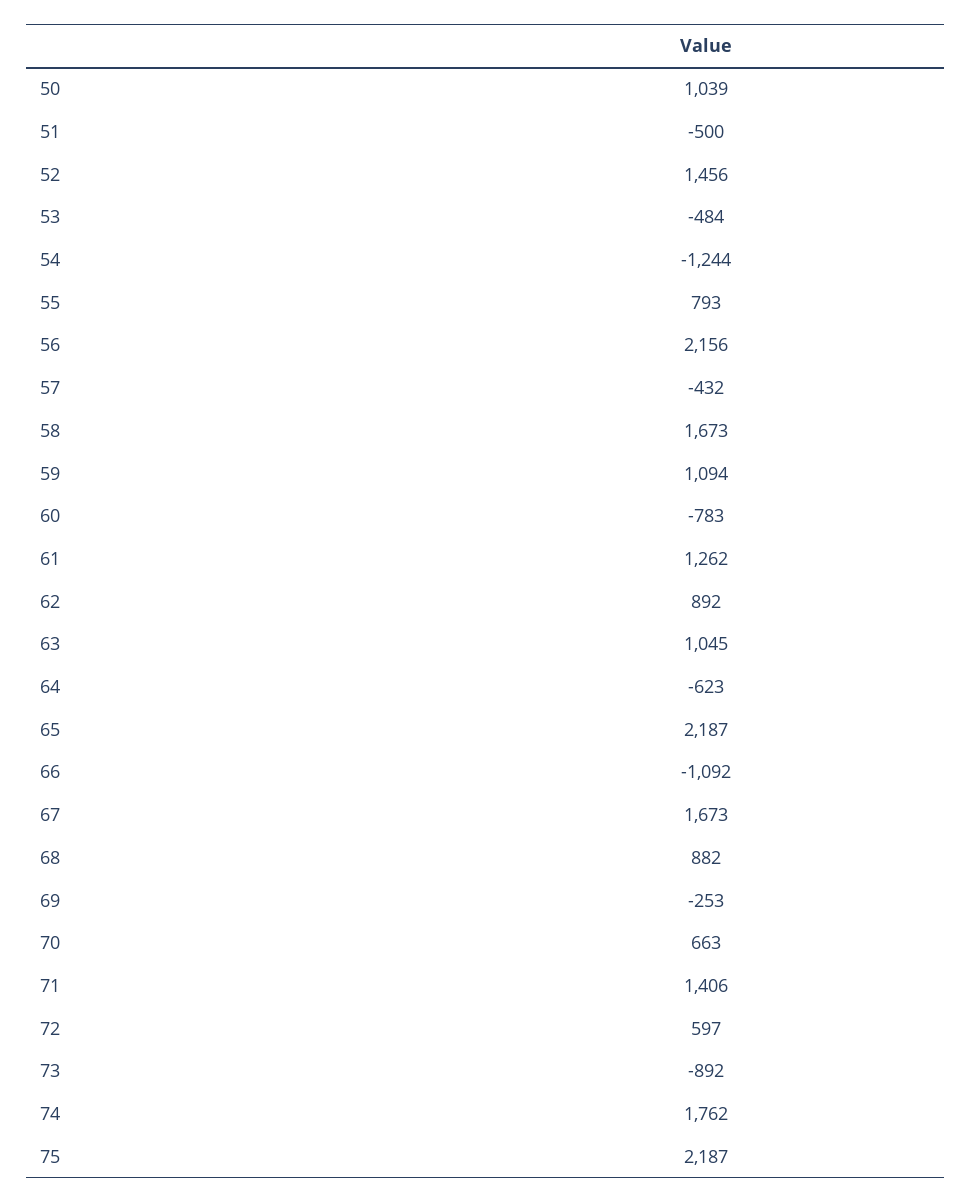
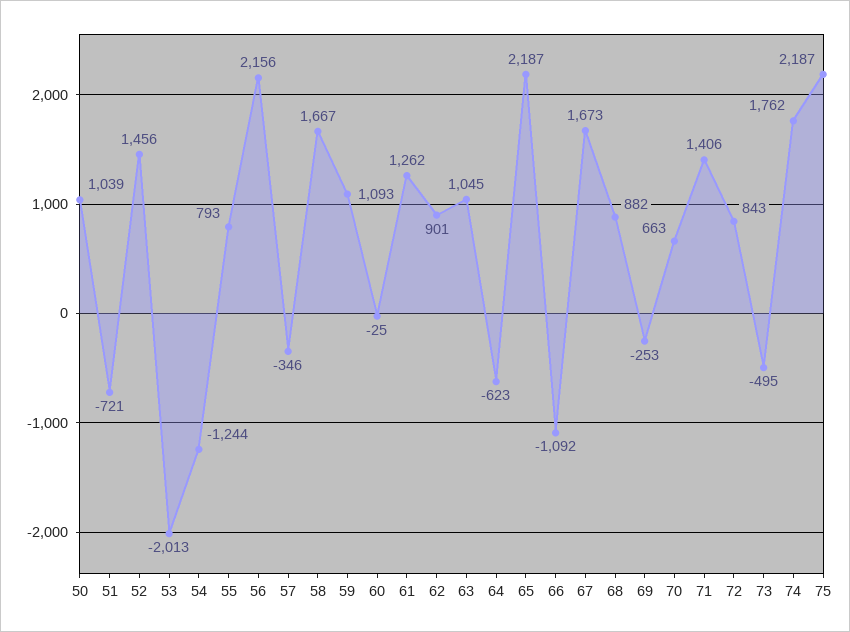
  {
    "50": 1039,
-   "51": -500,
+   "51": -721,
    "52": 1456,
-   "53": -484,
+   "53": -2013,
    "54": -1244,
    "55": 793,
    "56": 2156,
-   "57": -432,
+   "57": -346,
-   "58": 1673,
+   "58": 1667,
-   "59": 1094,
+   "59": 1093,
-   "60": -783,
+   "60": -25,
    "61": 1262,
-   "62": 892,
+   "62": 901,
    "63": 1045,
    "64": -623,
    "65": 2187,
    "66": -1092,
    "67": 1673,
    "68": 882,
    "69": -253,
    "70": 663,
    "71": 1406,
-   "72": 597,
+   "72": 843,
-   "73": -892,
+   "73": -495,
    "74": 1762,
    "75": 2187
  }

